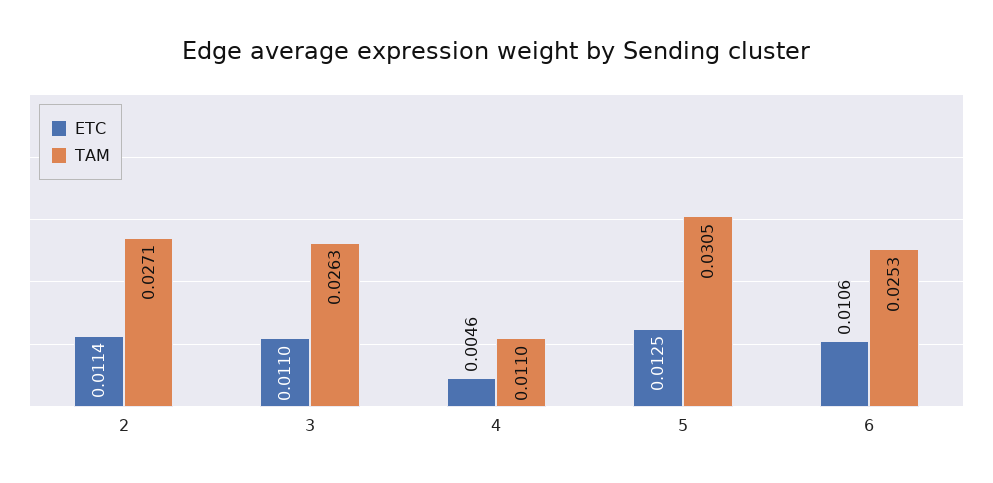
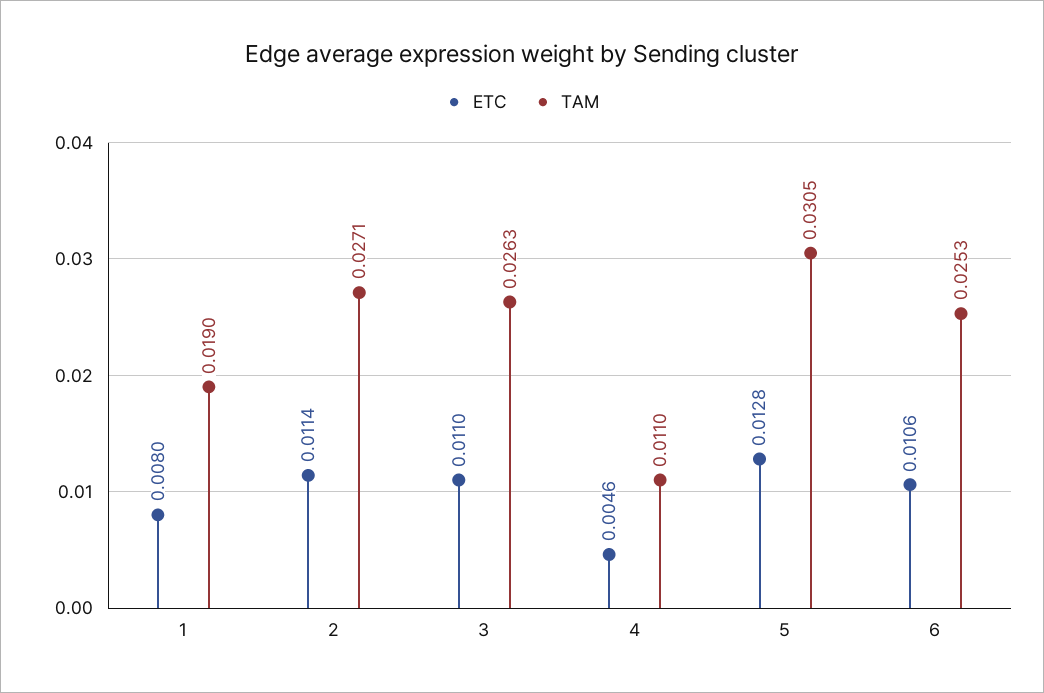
  {
    "ETC": {
      "2": 0.0114,
      "3": 0.011,
      "4": 0.0046,
-     "5": 0.0125,
+     "5": 0.0128,
-     "6": 0.0106
+     "6": 0.0106,
+     "1": 0.008
    },
    "TAM": {
      "2": 0.0271,
      "3": 0.0263,
      "4": 0.011,
      "5": 0.0305,
-     "6": 0.0253
+     "6": 0.0253,
+     "1": 0.019
    }
  }

